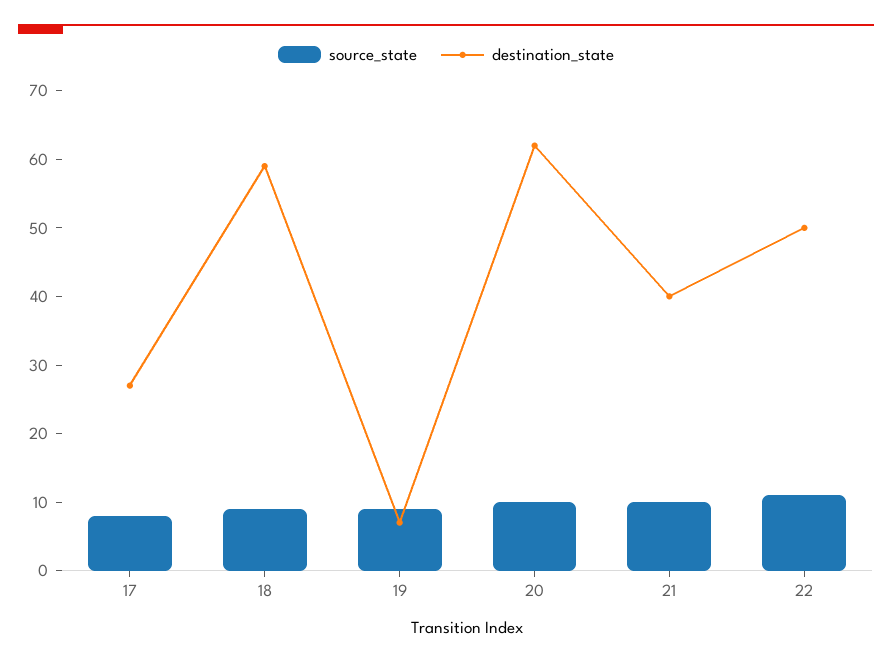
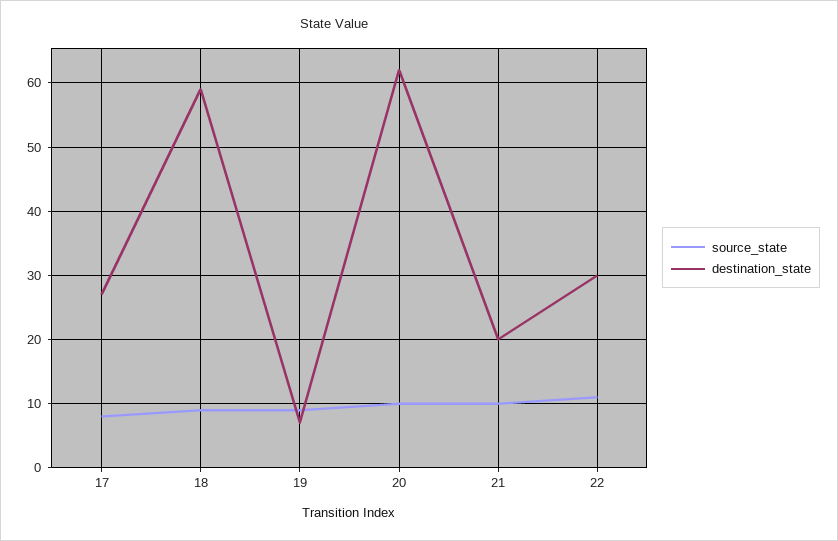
  {
    "source_state": {
      "17": 8,
      "18": 9,
      "19": 9,
      "20": 10,
      "21": 10,
      "22": 11
    },
    "destination_state": {
      "17": 27,
      "18": 59,
      "19": 7,
      "20": 62,
-     "21": 40,
+     "21": 20,
-     "22": 50
+     "22": 30
    }
  }

